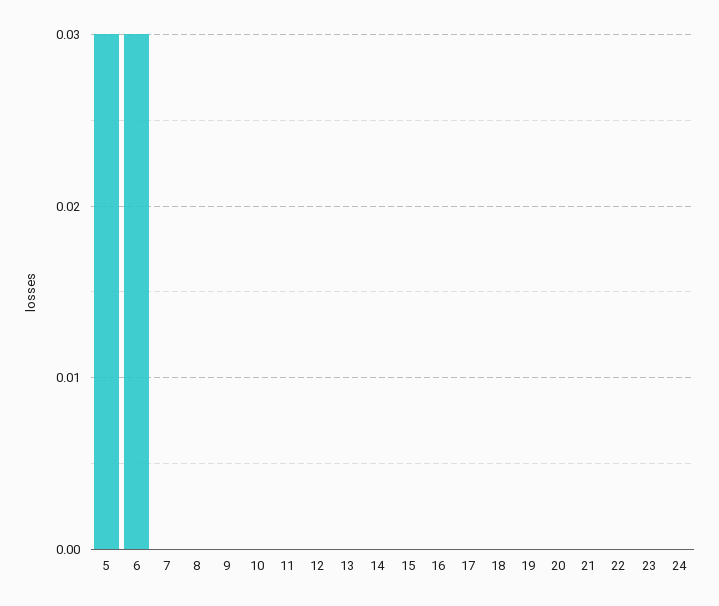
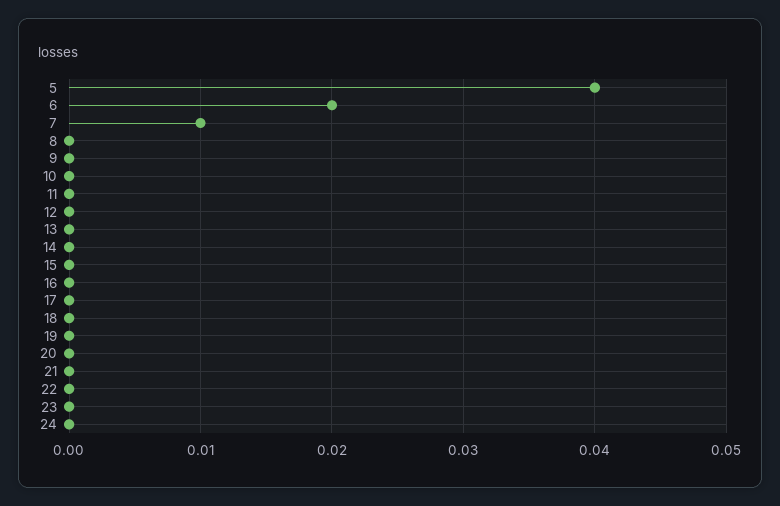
  {
-   "5": 0.03,
+   "5": 0.04,
-   "6": 0.03,
+   "6": 0.02,
-   "7": 0,
+   "7": 0.01,
    "8": 0,
    "9": 0,
    "10": 0,
    "11": 0,
    "12": 0,
    "13": 0,
    "14": 0,
    "15": 0,
    "16": 0,
    "17": 0,
    "18": 0,
    "19": 0,
    "20": 0,
    "21": 0,
    "22": 0,
    "23": 0,
    "24": 0
  }

